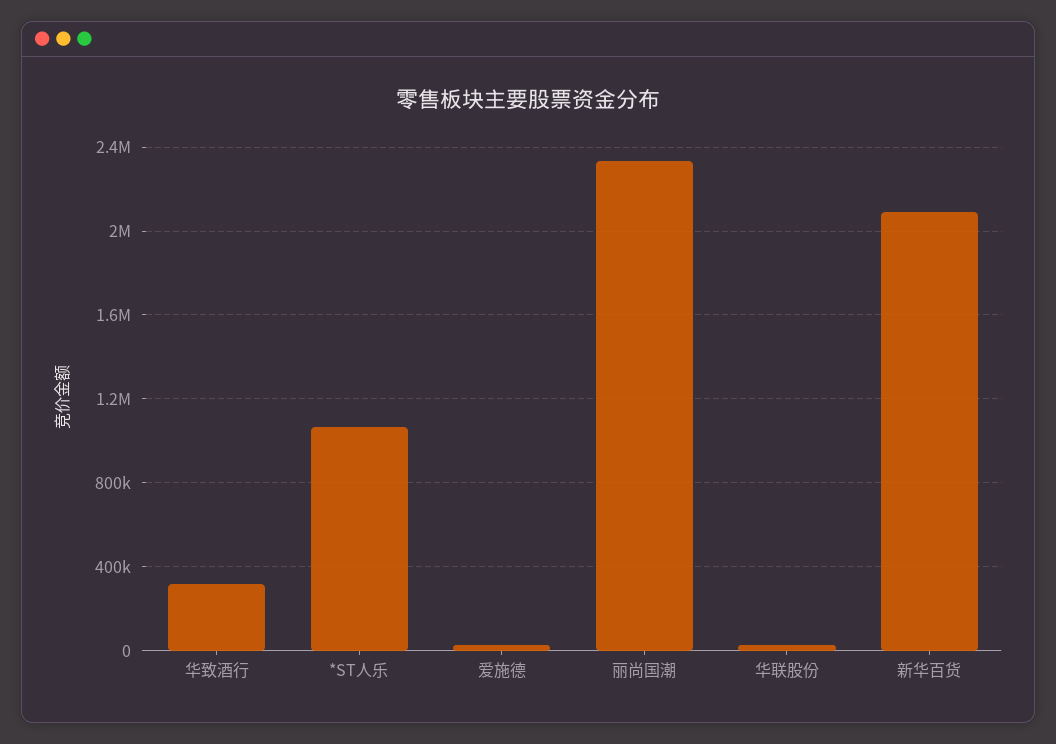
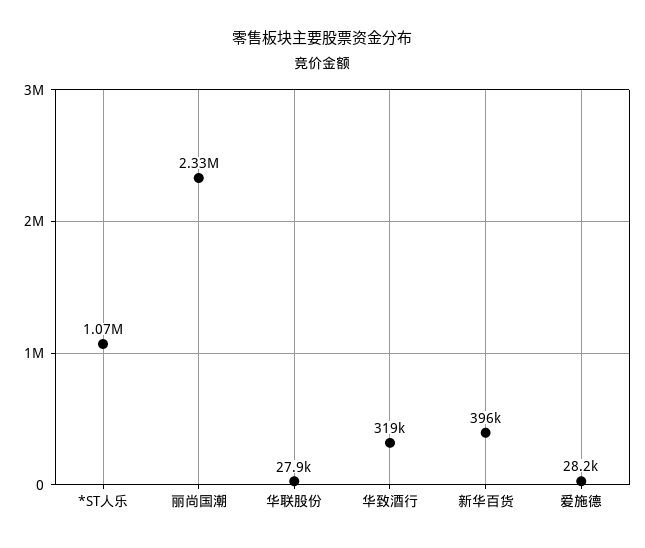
  {
    "华致酒行": 319000,
    "*ST人乐": 1070000,
    "爱施德": 28200,
    "丽尚国潮": 2330000,
    "华联股份": 27900,
-   "新华百货": 2100000
+   "新华百货": 396000
  }

